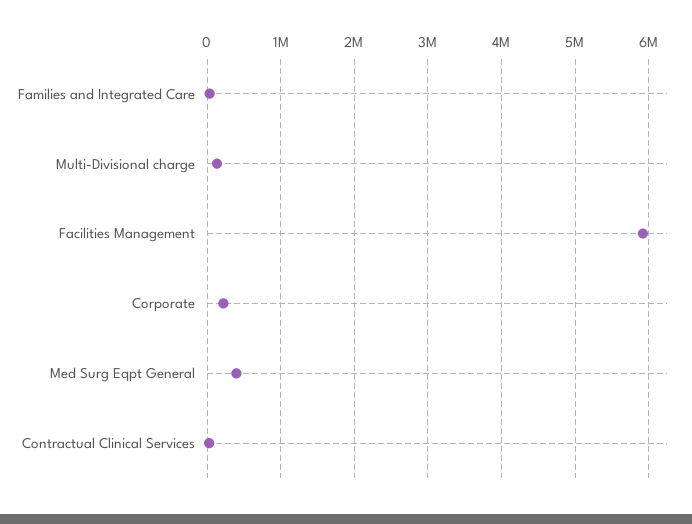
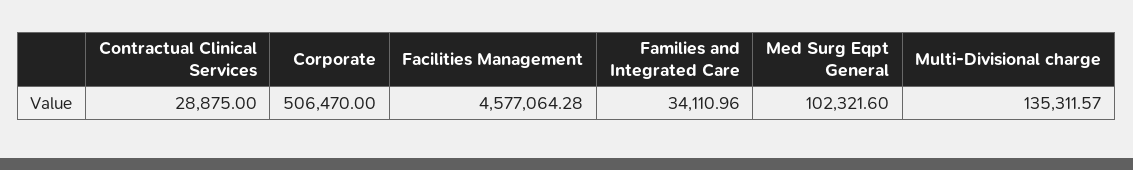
  {
    "Families and Integrated Care": 34110.96,
    "Multi-Divisional charge": 135311.57,
-   "Facilities Management": 5900000,
+   "Facilities Management": 4577064.28,
-   "Corporate": 200000,
+   "Corporate": 506470,
-   "Med Surg Eqpt General": 400000,
+   "Med Surg Eqpt General": 102321.6,
    "Contractual Clinical Services": 28875
  }

